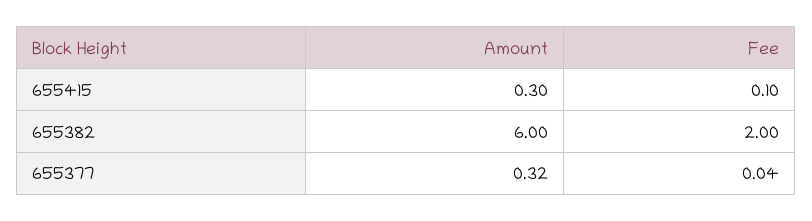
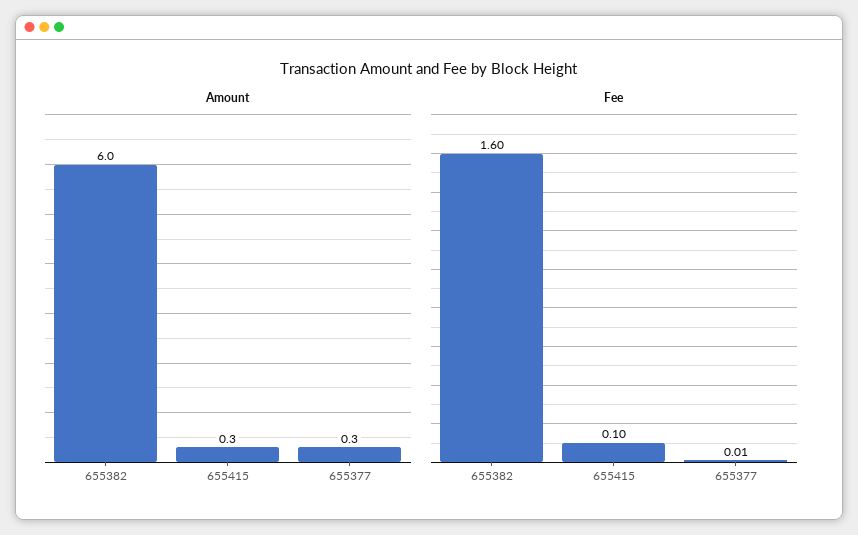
  {
    "Amount": {
      "655415": 0.3,
      "655382": 6,
      "655377": 0.32
    },
    "Fee": {
      "655415": 0.1,
-     "655382": 2,
+     "655382": 1.6,
-     "655377": 0.04
+     "655377": 0.01
    }
  }

